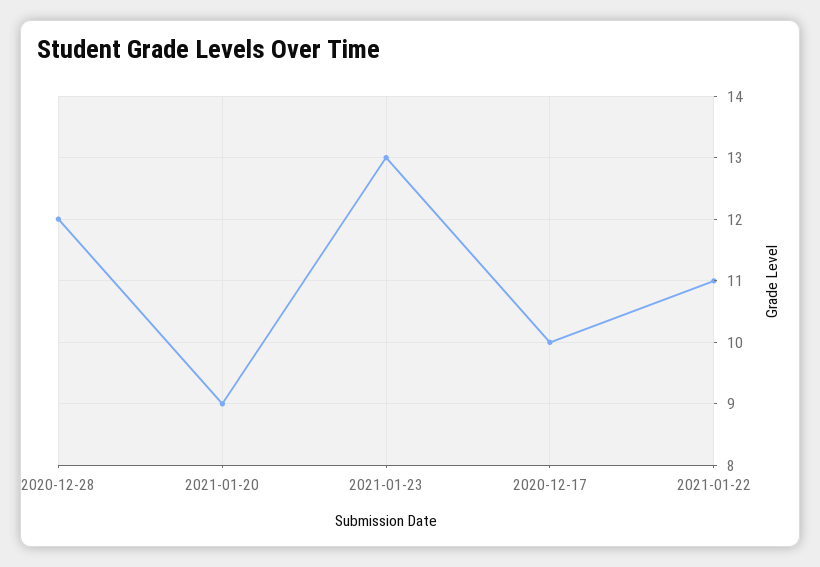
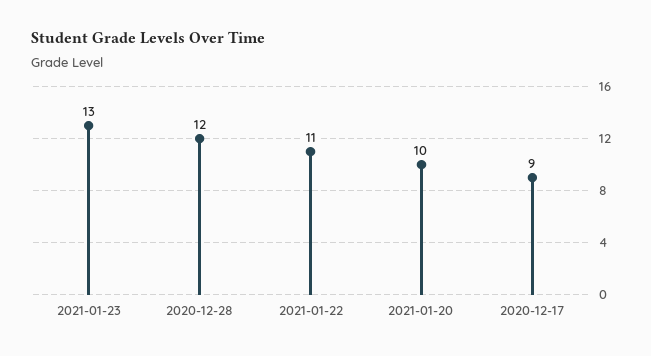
  {
    "2020-12-28": 12,
-   "2021-01-20": 9,
+   "2021-01-20": 10,
    "2021-01-23": 13,
-   "2020-12-17": 10,
+   "2020-12-17": 9,
    "2021-01-22": 11
  }

